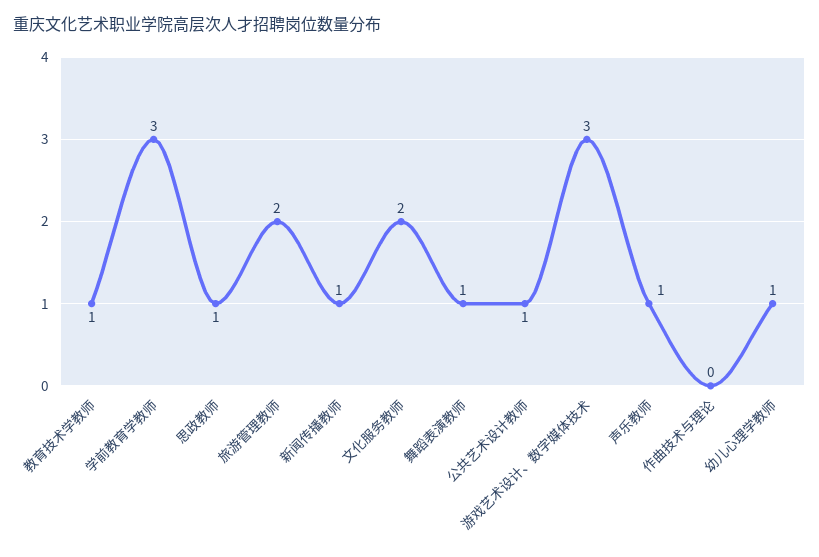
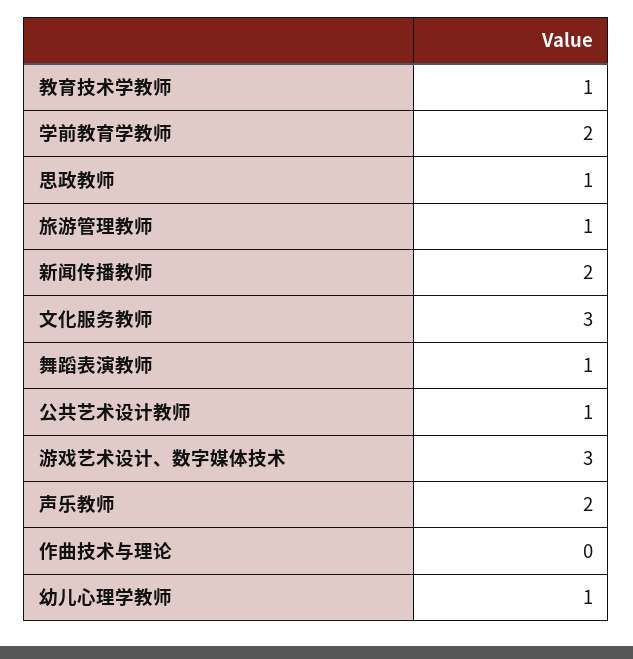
  {
    "教育技术学教师": 1,
-   "学前教育学教师": 3,
+   "学前教育学教师": 2,
    "思政教师": 1,
-   "旅游管理教师": 2,
+   "旅游管理教师": 1,
-   "新闻传播教师": 1,
+   "新闻传播教师": 2,
-   "文化服务教师": 2,
+   "文化服务教师": 3,
    "舞蹈表演教师": 1,
    "公共艺术设计教师": 1,
    "游戏艺术设计、数字媒体技术": 3,
-   "声乐教师": 1,
+   "声乐教师": 2,
    "作曲技术与理论": 0,
    "幼儿心理学教师": 1
  }

